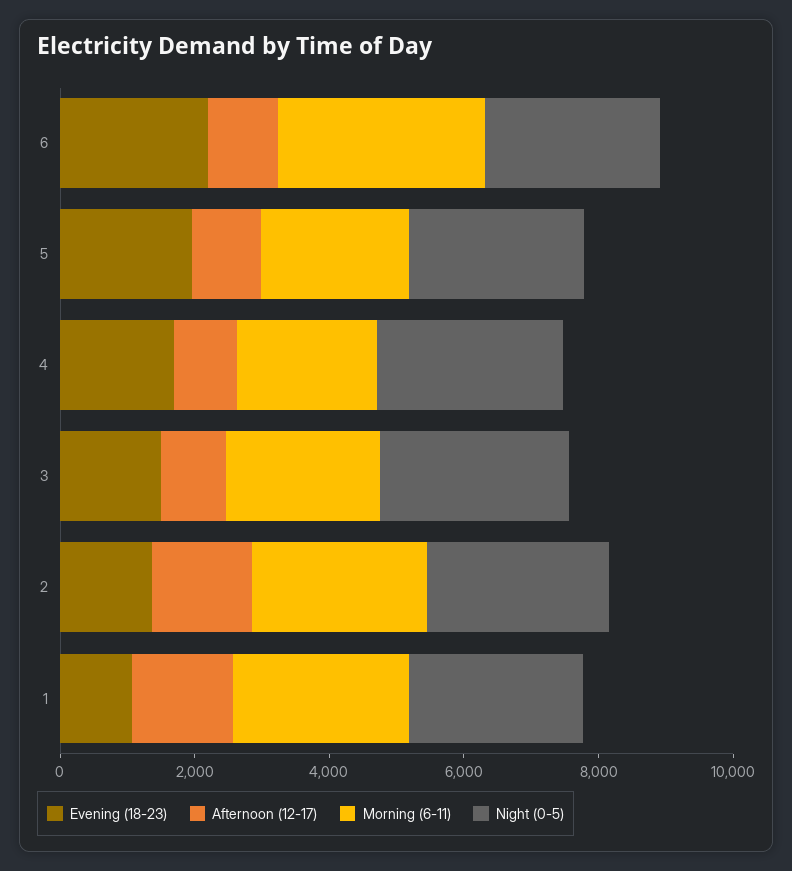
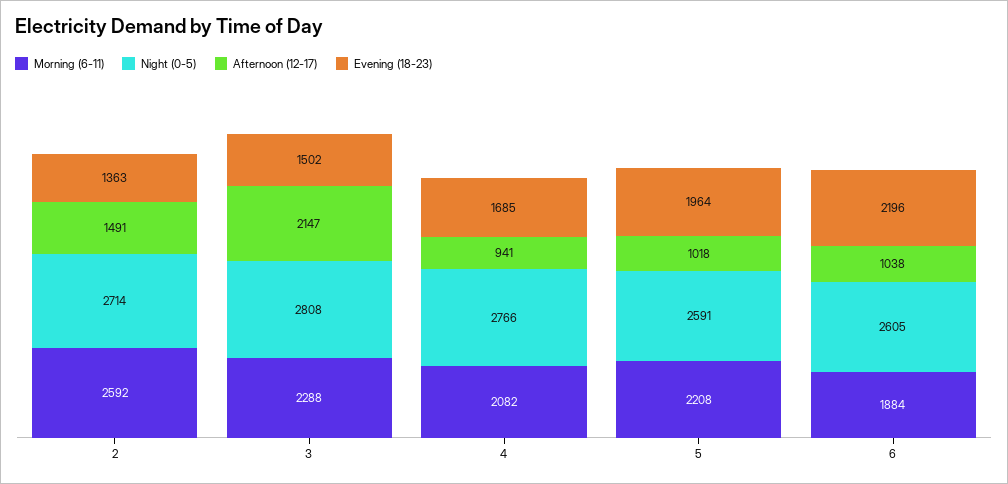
  {
    "Evening (18-23)": {
      "6": 2196,
      "5": 1964,
      "4": 1685,
      "3": 1502,
-     "2": 1363,
+     "2": 1363
-     "1": 1000
    },
    "Afternoon (12-17)": {
      "6": 1038,
      "5": 1018,
      "4": 941,
-     "3": 1000,
+     "3": 2147,
-     "2": 1491,
+     "2": 1491
-     "1": 1500
    },
    "Morning (6-11)": {
-     "6": 3000,
+     "6": 1884,
      "5": 2208,
      "4": 2082,
      "3": 2288,
-     "2": 2592,
+     "2": 2592
-     "1": 2500
    },
    "Night (0-5)": {
      "6": 2605,
      "5": 2591,
      "4": 2766,
      "3": 2808,
-     "2": 2714,
+     "2": 2714
-     "1": 2500
    }
  }

